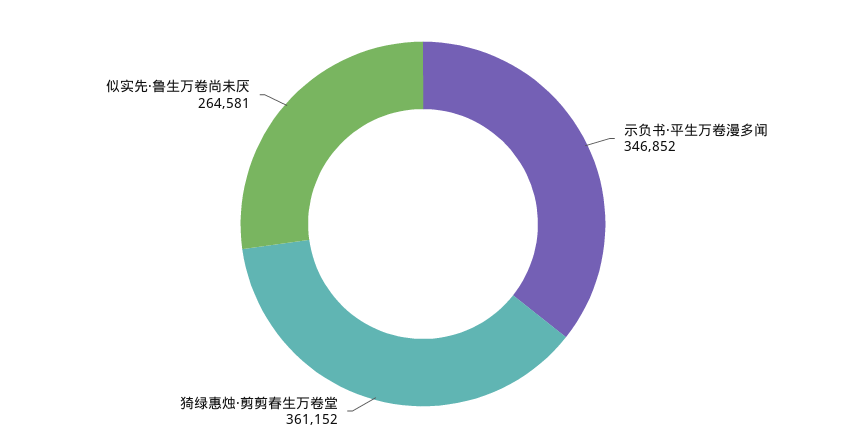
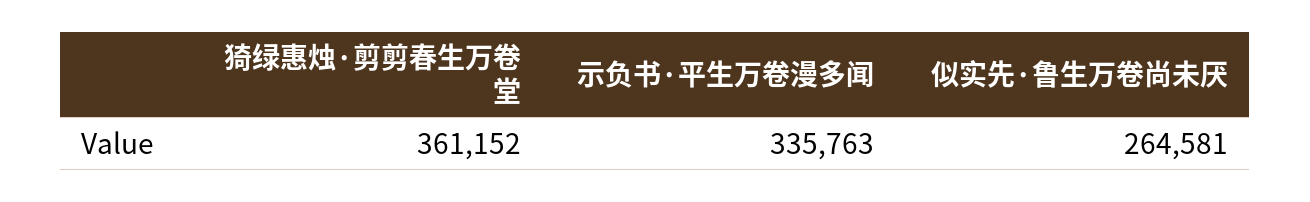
  {
-   "示负书·平生万卷漫多闻": 346852,
+   "示负书·平生万卷漫多闻": 335763,
    "猗绿惠烛·剪剪春生万卷堂": 361152,
    "似实先·鲁生万卷尚未厌": 264581
  }

